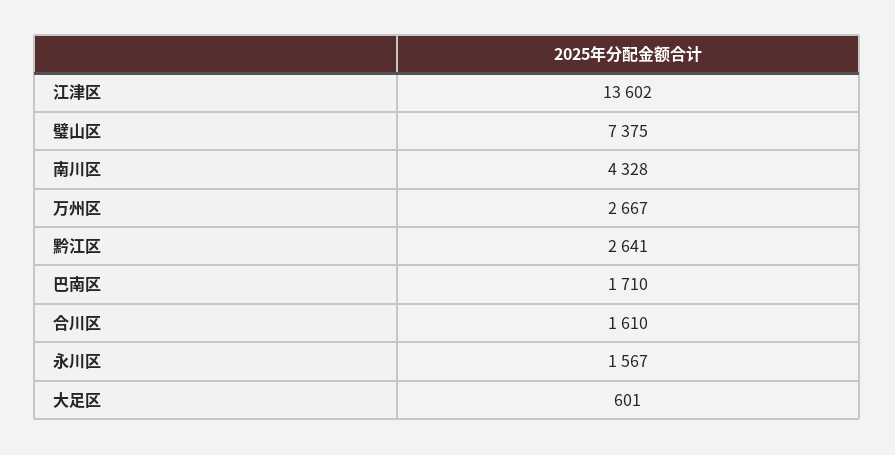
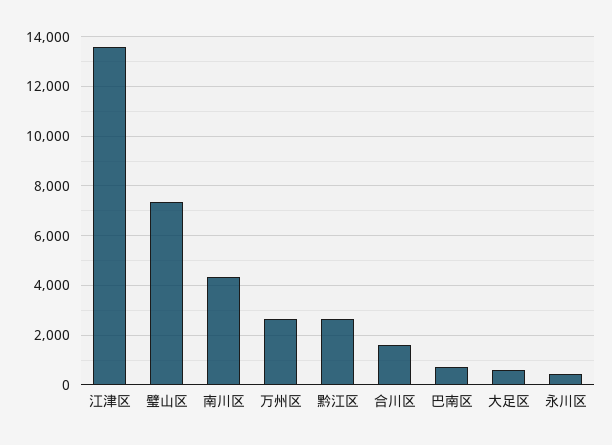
  {
    "江津区": 13602,
    "璧山区": 7375,
    "南川区": 4328,
    "万州区": 2667,
    "黔江区": 2641,
-   "巴南区": 1710,
+   "巴南区": 750,
    "合川区": 1610,
-   "永川区": 1567,
+   "永川区": 500,
    "大足区": 601
  }

